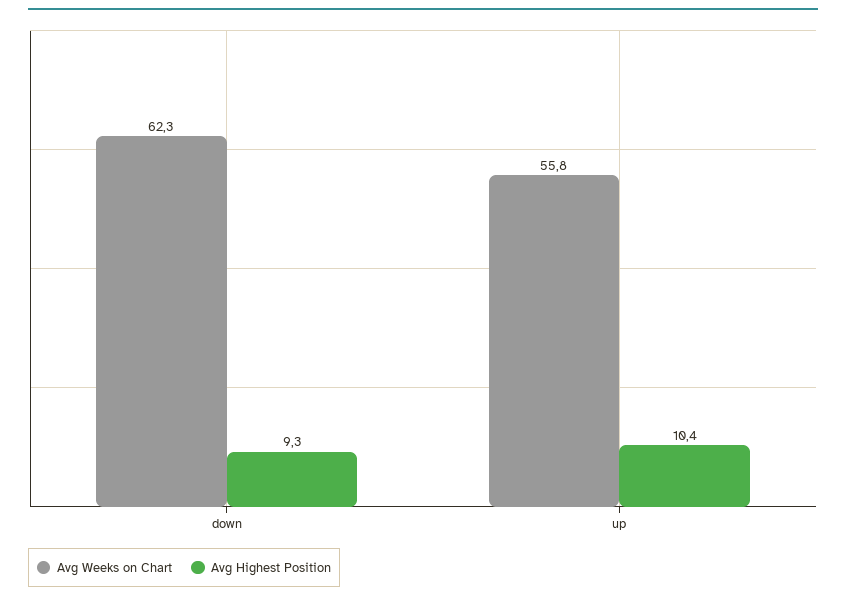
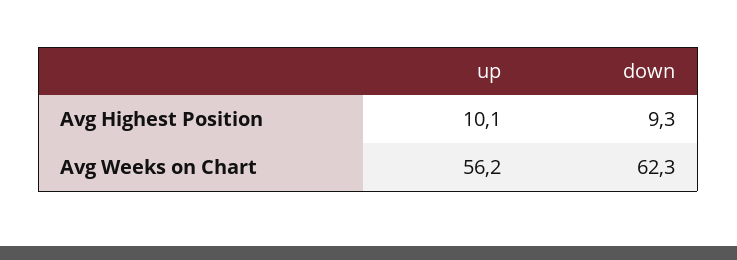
  {
    "Avg Weeks on Chart": {
      "down": 62.3,
-     "up": 55.8
+     "up": 56.2
    },
    "Avg Highest Position": {
      "down": 9.3,
-     "up": 10.4
+     "up": 10.1
    }
  }

